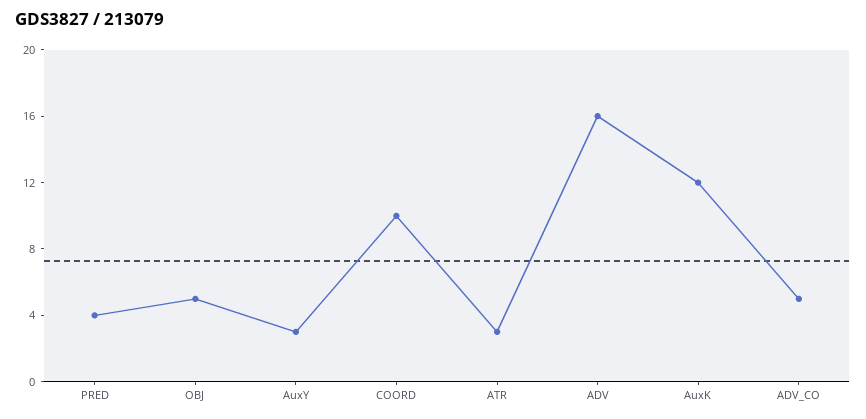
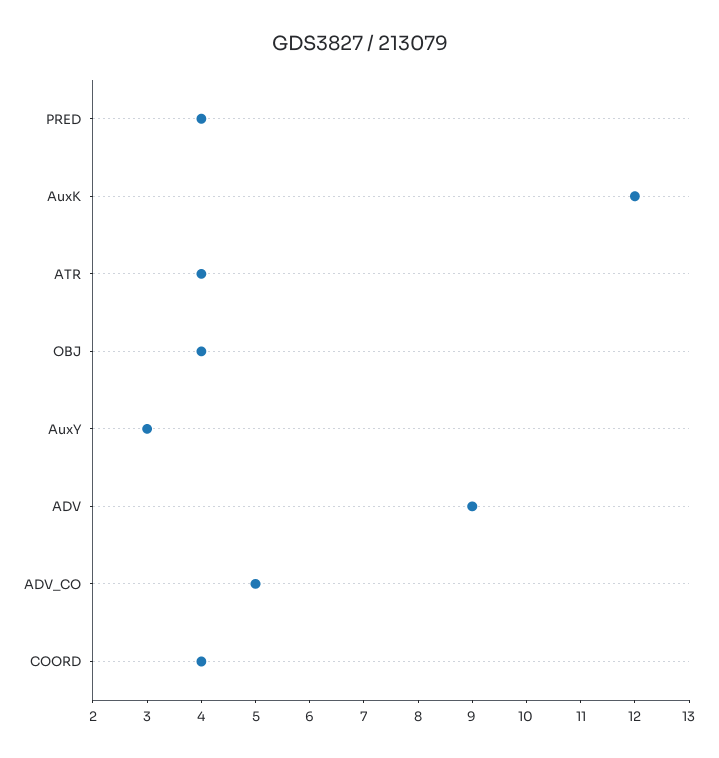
  {
    "PRED": 4,
-   "OBJ": 5,
+   "OBJ": 4,
    "AuxY": 3,
-   "COORD": 10,
+   "COORD": 4,
-   "ATR": 3,
+   "ATR": 4,
-   "ADV": 16,
+   "ADV": 9,
    "AuxK": 12,
    "ADV_CO": 5
  }

